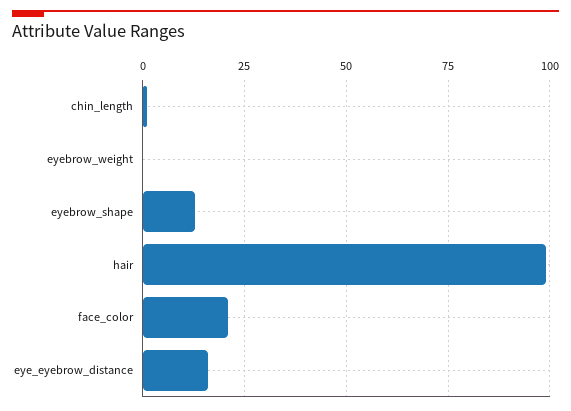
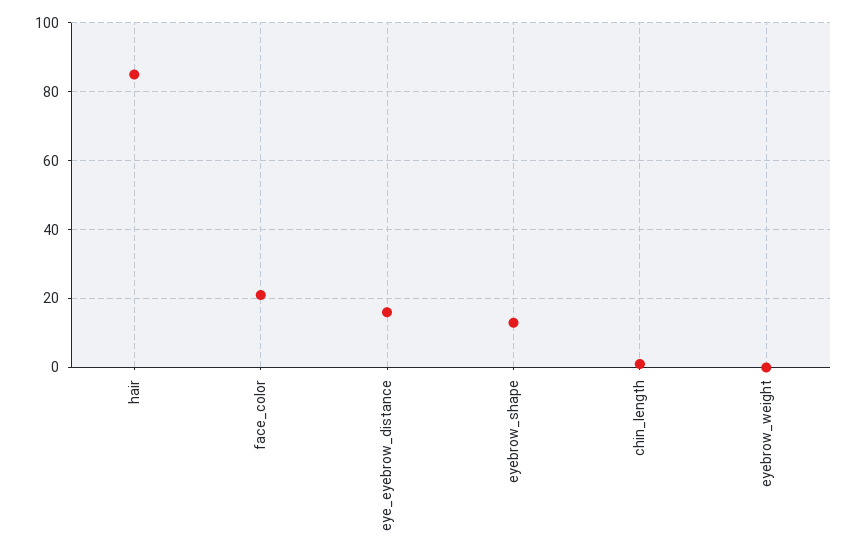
  {
    "chin_length": 0,
    "eyebrow_weight": 0,
    "eyebrow_shape": 15,
-   "hair": 100,
+   "hair": 85,
    "face_color": 20,
    "eye_eyebrow_distance": 15
  }

